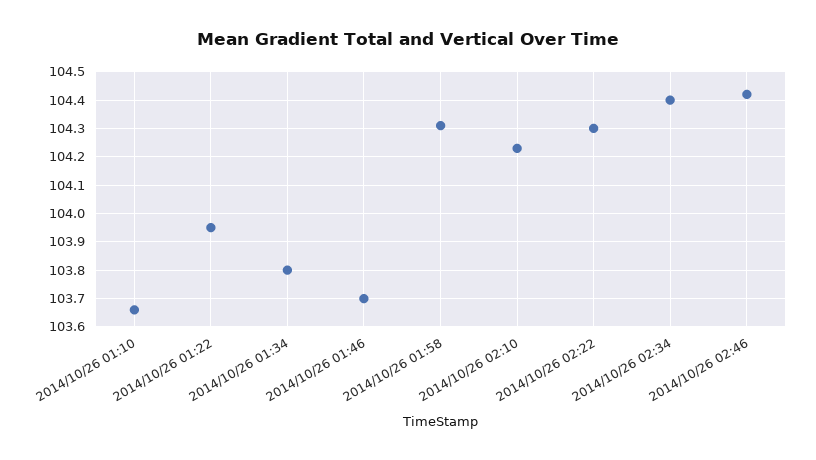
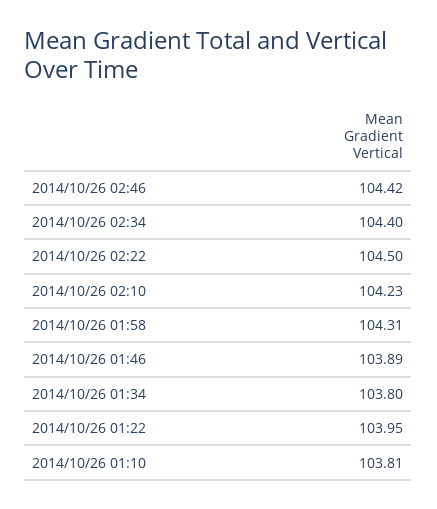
  {
-   "2014/10/26 01:10": 103.65,
+   "2014/10/26 01:10": 103.81,
    "2014/10/26 01:22": 103.95,
    "2014/10/26 01:34": 103.8,
-   "2014/10/26 01:46": 103.7,
+   "2014/10/26 01:46": 103.89,
    "2014/10/26 01:58": 104.31,
    "2014/10/26 02:10": 104.23,
-   "2014/10/26 02:22": 104.3,
+   "2014/10/26 02:22": 104.5,
    "2014/10/26 02:34": 104.4,
    "2014/10/26 02:46": 104.42
  }

